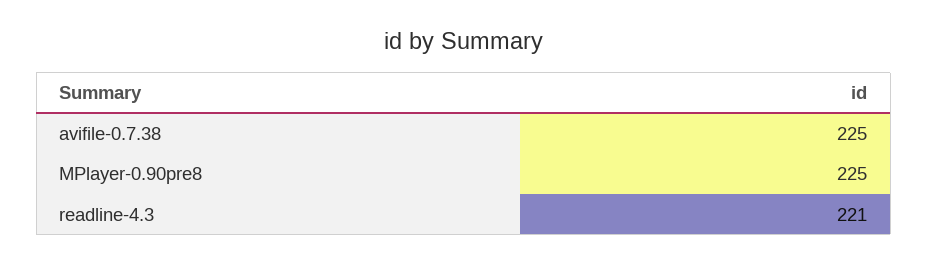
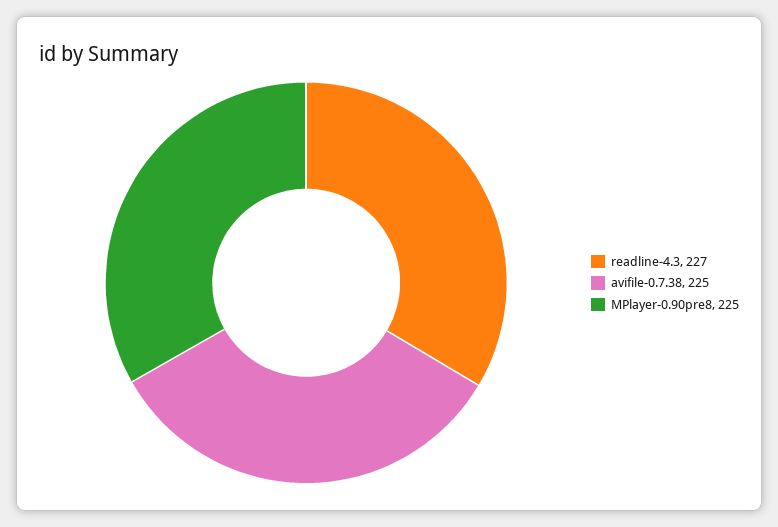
  {
    "avifile-0.7.38": 225,
    "MPlayer-0.90pre8": 225,
-   "readline-4.3": 221
+   "readline-4.3": 227
  }

